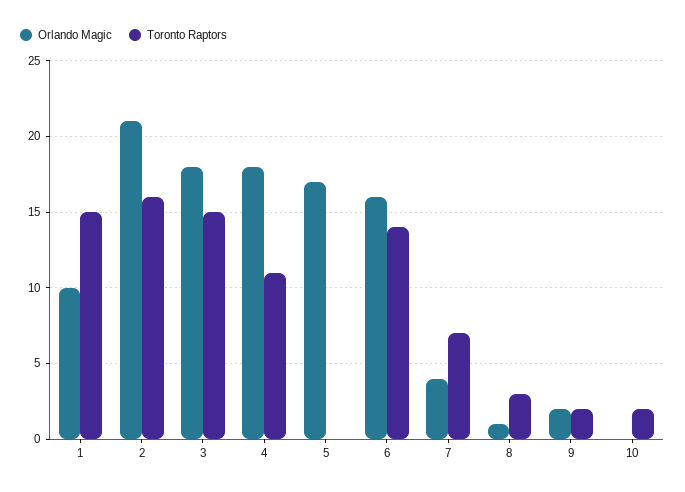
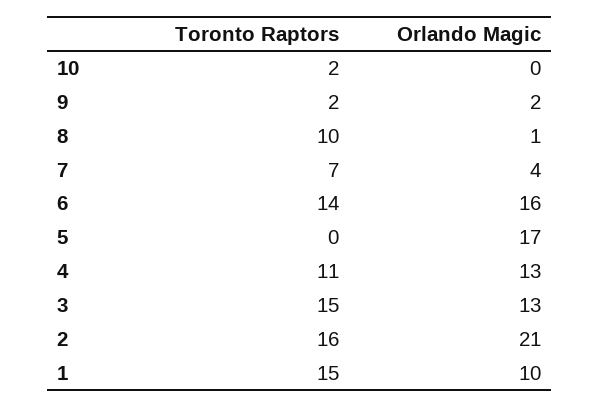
  {
    "Orlando Magic": {
      "1": 10,
      "2": 21,
-     "3": 18,
+     "3": 13,
-     "4": 18,
+     "4": 13,
      "5": 17,
      "6": 16,
      "7": 4,
      "8": 1,
      "9": 2,
      "10": 0
    },
    "Toronto Raptors": {
      "1": 15,
      "2": 16,
      "3": 15,
      "4": 11,
      "5": 0,
      "6": 14,
      "7": 7,
-     "8": 3,
+     "8": 10,
      "9": 2,
      "10": 2
    }
  }

